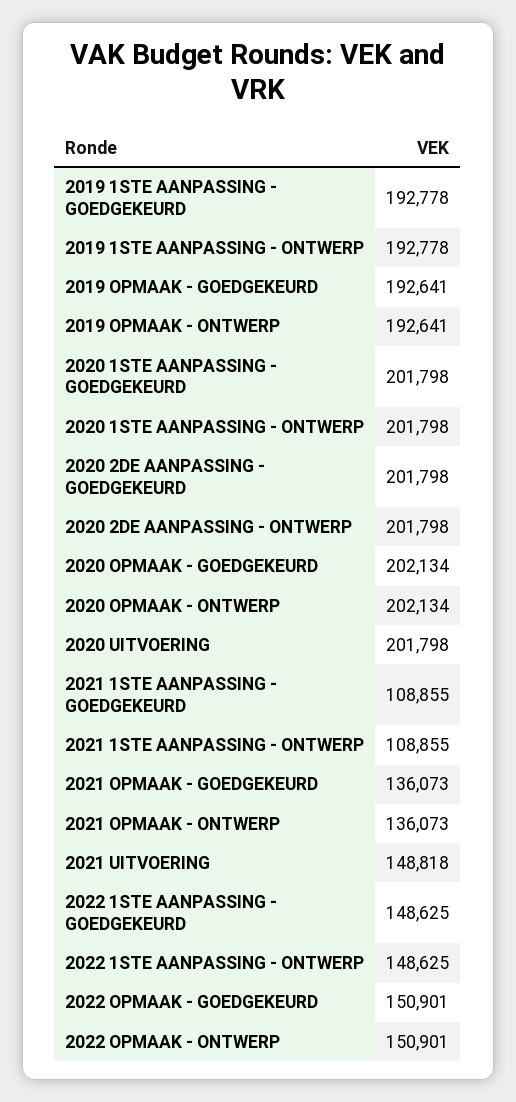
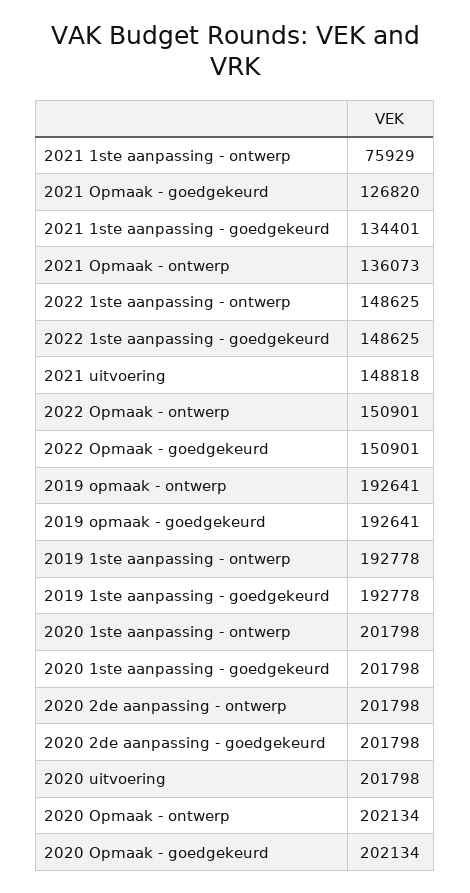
  {
    "2019 1STE AANPASSING - GOEDGEKEURD": 192778,
    "2019 1STE AANPASSING - ONTWERP": 192778,
    "2019 OPMAAK - GOEDGEKEURD": 192641,
    "2019 OPMAAK - ONTWERP": 192641,
    "2020 1STE AANPASSING - GOEDGEKEURD": 201798,
    "2020 1STE AANPASSING - ONTWERP": 201798,
    "2020 2DE AANPASSING - GOEDGEKEURD": 201798,
    "2020 2DE AANPASSING - ONTWERP": 201798,
    "2020 OPMAAK - GOEDGEKEURD": 202134,
    "2020 OPMAAK - ONTWERP": 202134,
    "2020 UITVOERING": 201798,
-   "2021 1STE AANPASSING - GOEDGEKEURD": 108855,
+   "2021 1STE AANPASSING - GOEDGEKEURD": 134401,
-   "2021 1STE AANPASSING - ONTWERP": 108855,
+   "2021 1STE AANPASSING - ONTWERP": 75929,
-   "2021 OPMAAK - GOEDGEKEURD": 136073,
+   "2021 OPMAAK - GOEDGEKEURD": 126820,
    "2021 OPMAAK - ONTWERP": 136073,
    "2021 UITVOERING": 148818,
    "2022 1STE AANPASSING - GOEDGEKEURD": 148625,
    "2022 1STE AANPASSING - ONTWERP": 148625,
    "2022 OPMAAK - GOEDGEKEURD": 150901,
    "2022 OPMAAK - ONTWERP": 150901
  }

